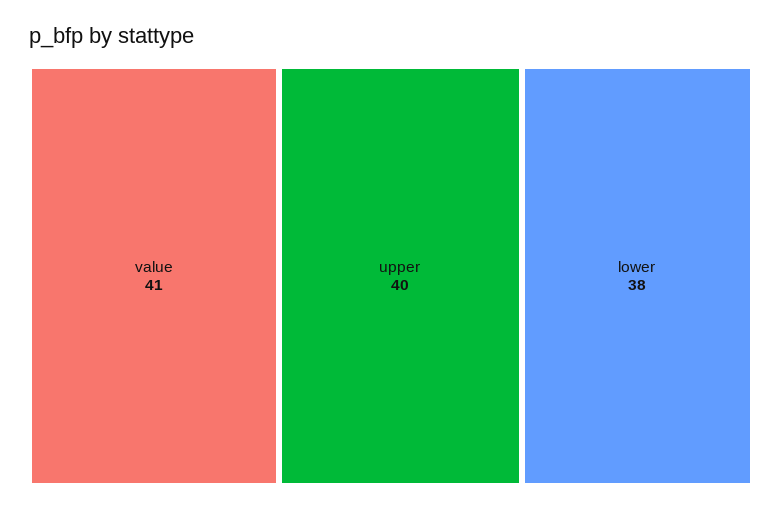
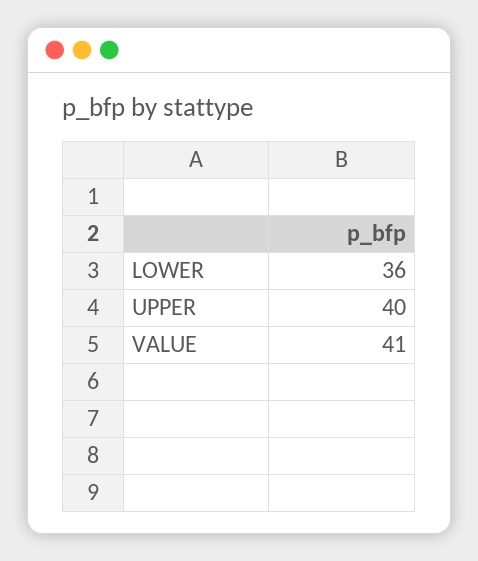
  {
    "value": 41,
    "upper": 40,
-   "lower": 38
+   "lower": 36
  }

